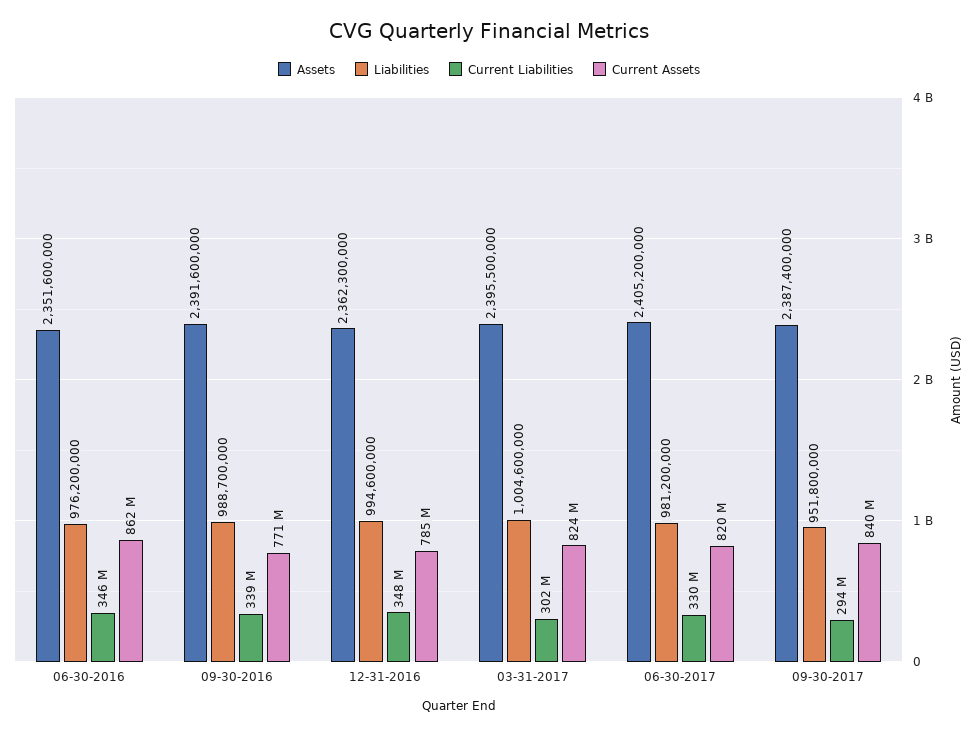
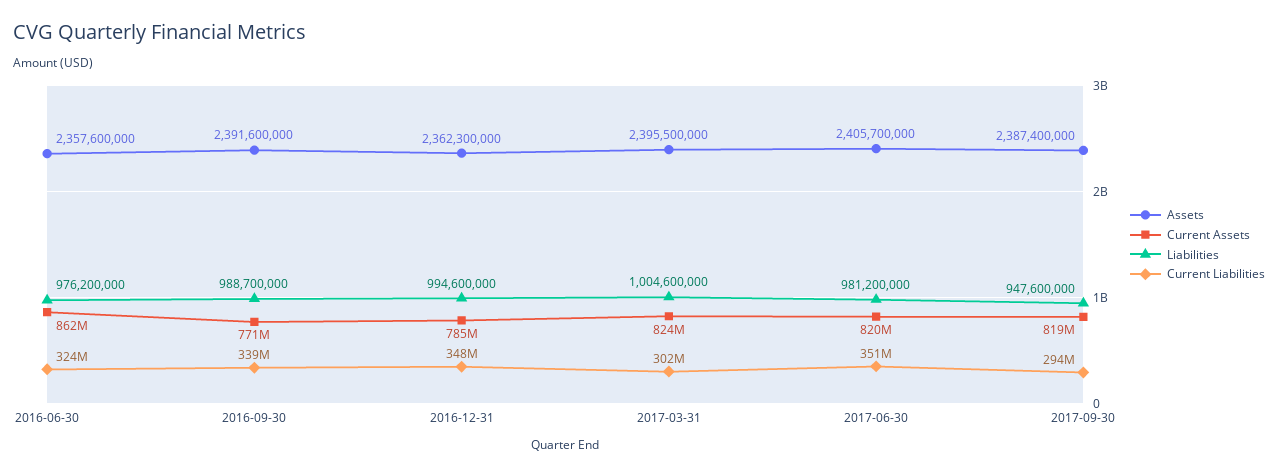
  {
    "Assets": {
-     "06-30-2016": 2351600000,
+     "06-30-2016": 2357600000,
      "09-30-2016": 2391600000,
      "12-31-2016": 2362300000,
      "03-31-2017": 2395500000,
-     "06-30-2017": 2405200000,
+     "06-30-2017": 2405700000,
      "09-30-2017": 2387400000
    },
    "Liabilities": {
      "06-30-2016": 976200000,
      "09-30-2016": 988700000,
      "12-31-2016": 994600000,
      "03-31-2017": 1004600000,
      "06-30-2017": 981200000,
-     "09-30-2017": 951800000
+     "09-30-2017": 947600000
    },
    "Current Liabilities": {
-     "06-30-2016": 346000000,
+     "06-30-2016": 324000000,
      "09-30-2016": 339000000,
      "12-31-2016": 348000000,
      "03-31-2017": 302000000,
-     "06-30-2017": 330000000,
+     "06-30-2017": 351000000,
      "09-30-2017": 294000000
    },
    "Current Assets": {
      "06-30-2016": 862000000,
      "09-30-2016": 771000000,
      "12-31-2016": 785000000,
      "03-31-2017": 824000000,
      "06-30-2017": 820000000,
-     "09-30-2017": 840000000
+     "09-30-2017": 819000000
    }
  }

